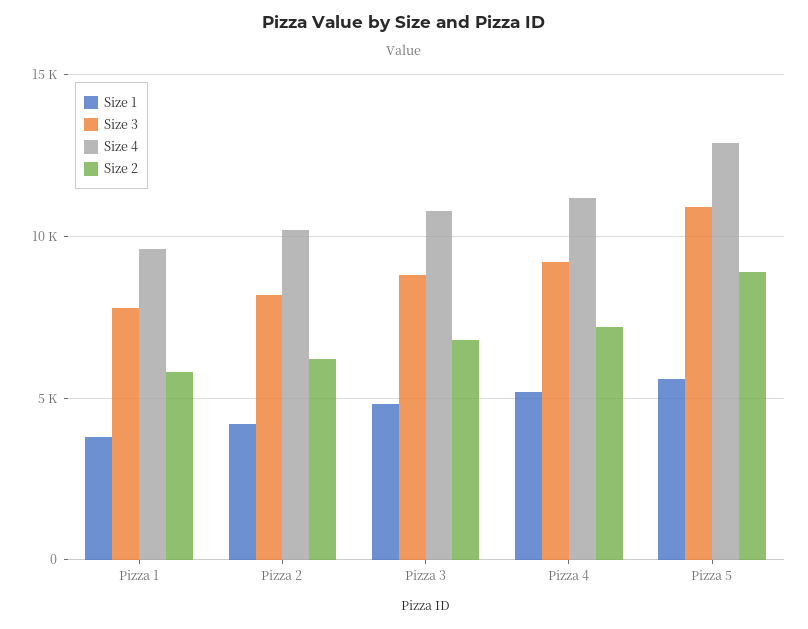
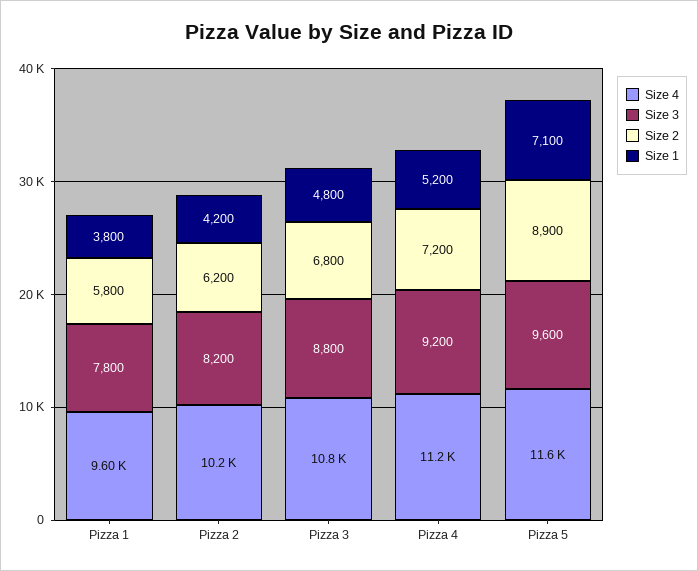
  {
    "Size 1": {
      "Pizza 1": 3800,
      "Pizza 2": 4200,
      "Pizza 3": 4800,
      "Pizza 4": 5200,
-     "Pizza 5": 5500
+     "Pizza 5": 7100
    },
    "Size 3": {
      "Pizza 1": 7800,
      "Pizza 2": 8200,
      "Pizza 3": 8800,
      "Pizza 4": 9200,
-     "Pizza 5": 11000
+     "Pizza 5": 9600
    },
    "Size 4": {
      "Pizza 1": 9600,
      "Pizza 2": 10200,
      "Pizza 3": 10800,
      "Pizza 4": 11200,
-     "Pizza 5": 13000
+     "Pizza 5": 11600
    },
    "Size 2": {
      "Pizza 1": 5800,
      "Pizza 2": 6200,
      "Pizza 3": 6800,
      "Pizza 4": 7200,
      "Pizza 5": 8900
    }
  }

